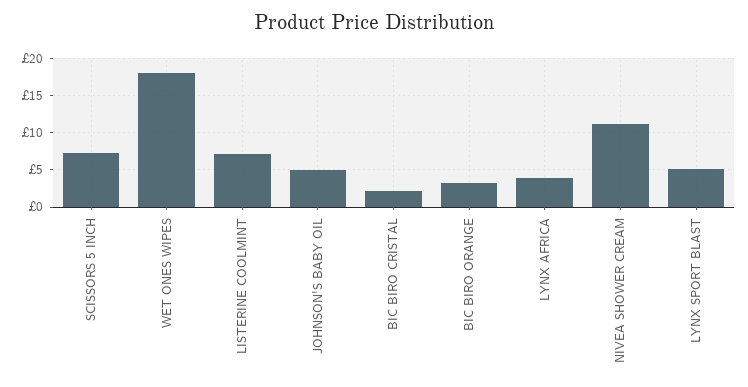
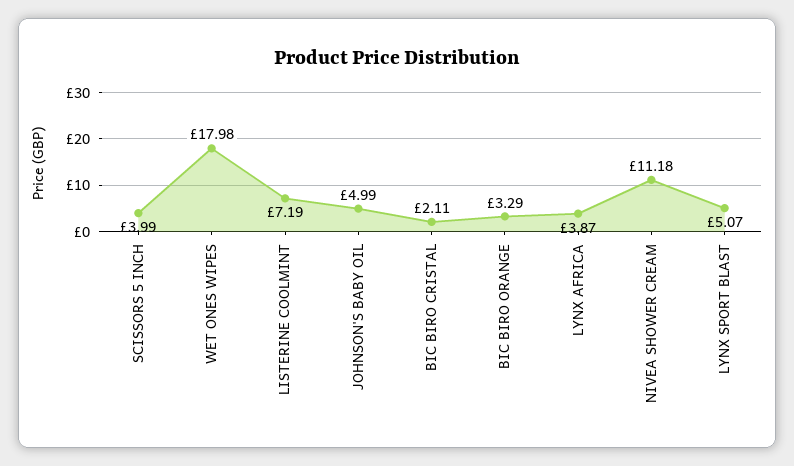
  {
-   "SCISSORS 5 INCH": 7,
+   "SCISSORS 5 INCH": 3.99,
    "WET ONES WIPES": 17.98,
    "LISTERINE COOLMINT": 7.19,
    "JOHNSON'S BABY OIL": 4.99,
    "BIC BIRO CRISTAL": 2.11,
    "BIC BIRO ORANGE": 3.29,
    "LYNX AFRICA": 3.87,
    "NIVEA SHOWER CREAM": 11.18,
    "LYNX SPORT BLAST": 5.07
  }

